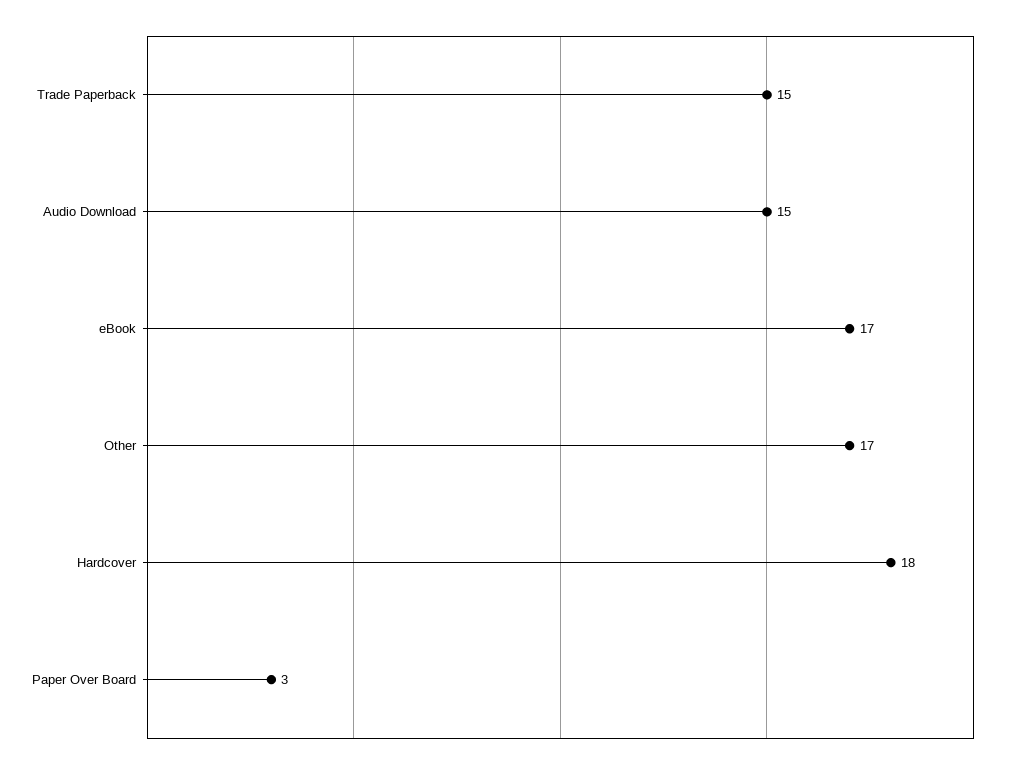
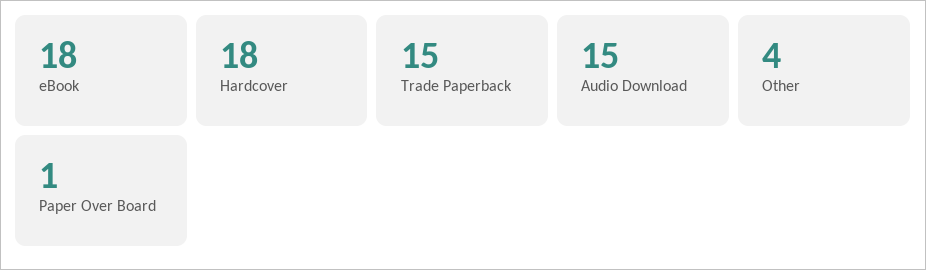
  {
    "Trade Paperback": 15,
    "Audio Download": 15,
-   "eBook": 17,
+   "eBook": 18,
-   "Other": 17,
+   "Other": 4,
    "Hardcover": 18,
-   "Paper Over Board": 3
+   "Paper Over Board": 1
  }

